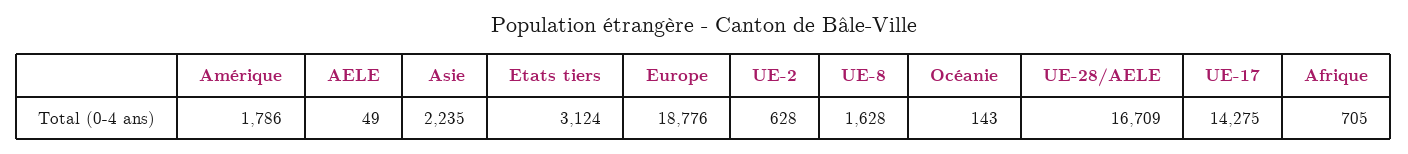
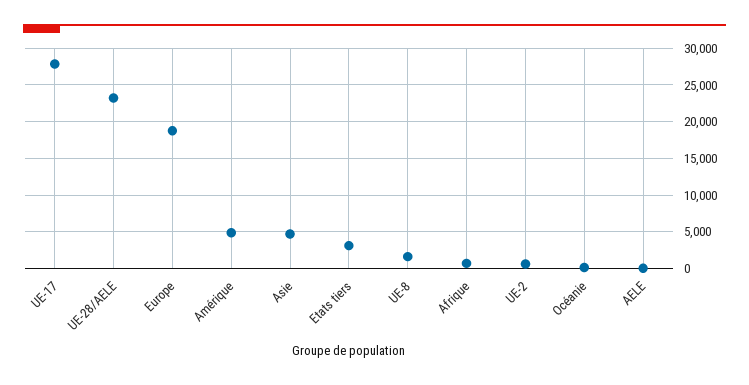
  {
-   "Amérique": 1786,
+   "Amérique": 5000,
    "AELE": 49,
-   "Asie": 2235,
+   "Asie": 5000,
    "Etats tiers": 3124,
    "Europe": 18776,
    "UE-2": 628,
    "UE-8": 1628,
    "Océanie": 143,
-   "UE-28/AELE": 16709,
+   "UE-28/AELE": 23000,
-   "UE-17": 14275,
+   "UE-17": 28000,
    "Afrique": 705
  }

